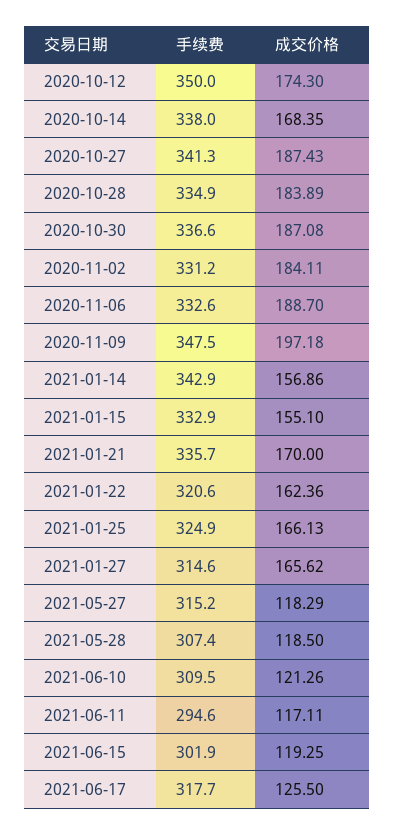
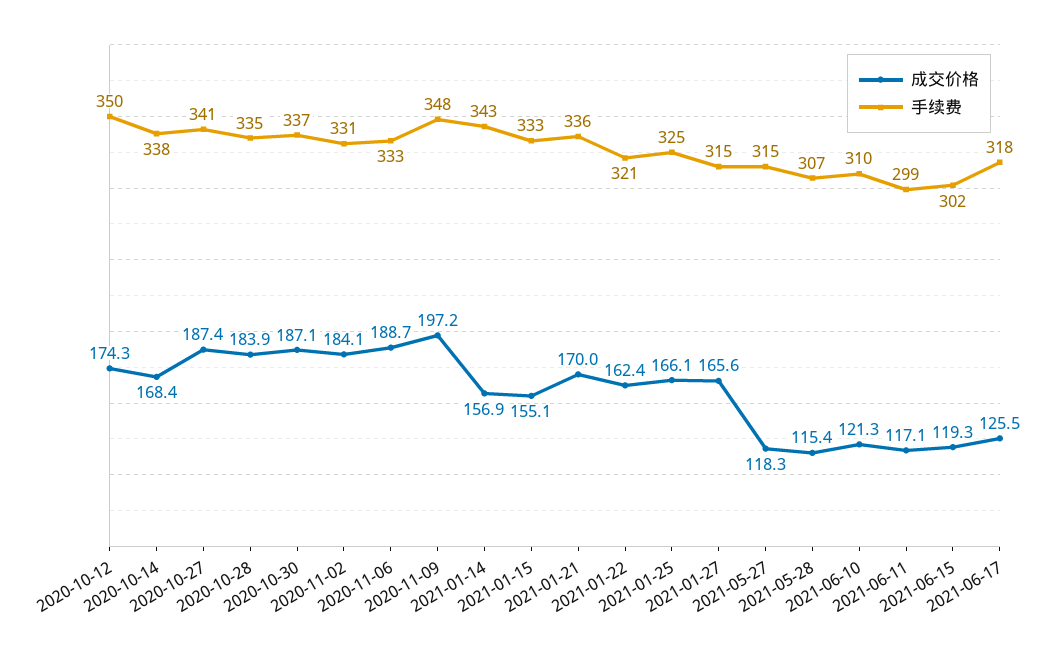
  {
    "手续费": {
      "2020-10-12": 350,
      "2020-10-14": 338,
      "2020-10-27": 341.3,
      "2020-10-28": 334.9,
      "2020-10-30": 336.6,
      "2020-11-02": 331.2,
      "2020-11-06": 332.6,
      "2020-11-09": 347.5,
      "2021-01-14": 342.9,
      "2021-01-15": 332.9,
      "2021-01-21": 335.7,
      "2021-01-22": 320.6,
      "2021-01-25": 324.9,
      "2021-01-27": 314.6,
      "2021-05-27": 315.2,
      "2021-05-28": 307.4,
      "2021-06-10": 309.5,
-     "2021-06-11": 294.6,
+     "2021-06-11": 299,
      "2021-06-15": 301.9,
      "2021-06-17": 317.7
    },
    "成交价格": {
      "2020-10-12": 174.3,
      "2020-10-14": 168.35,
      "2020-10-27": 187.43,
      "2020-10-28": 183.89,
      "2020-10-30": 187.08,
      "2020-11-02": 184.11,
      "2020-11-06": 188.7,
      "2020-11-09": 197.18,
      "2021-01-14": 156.86,
      "2021-01-15": 155.1,
      "2021-01-21": 170,
      "2021-01-22": 162.36,
      "2021-01-25": 166.13,
      "2021-01-27": 165.62,
      "2021-05-27": 118.29,
-     "2021-05-28": 118.5,
+     "2021-05-28": 115.4,
      "2021-06-10": 121.26,
      "2021-06-11": 117.11,
      "2021-06-15": 119.25,
      "2021-06-17": 125.5
    }
  }

